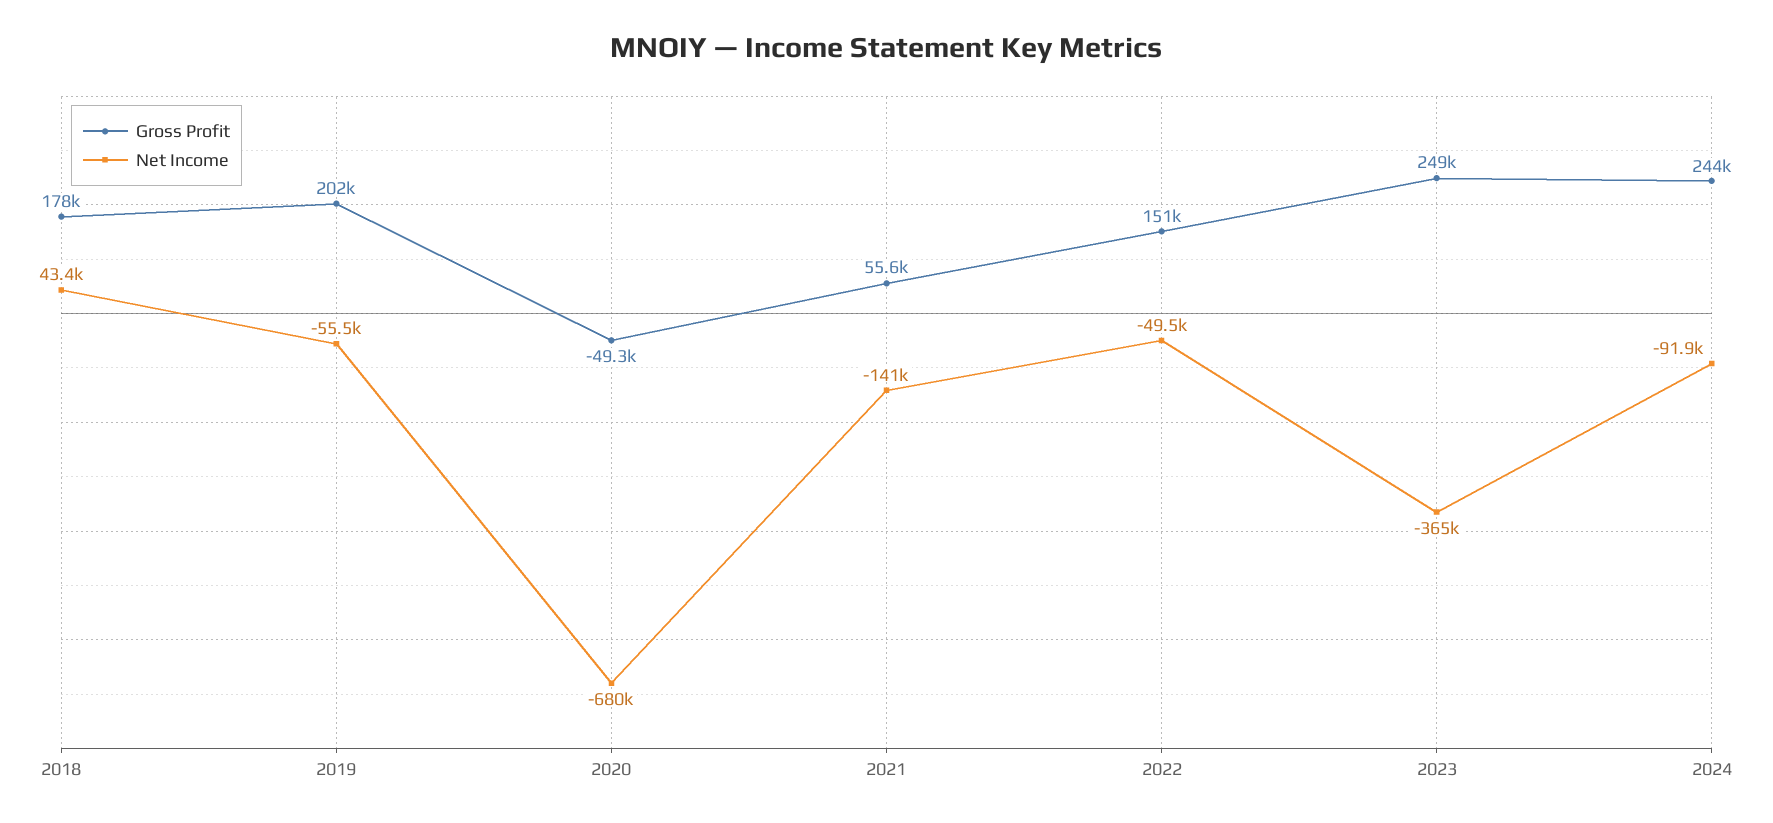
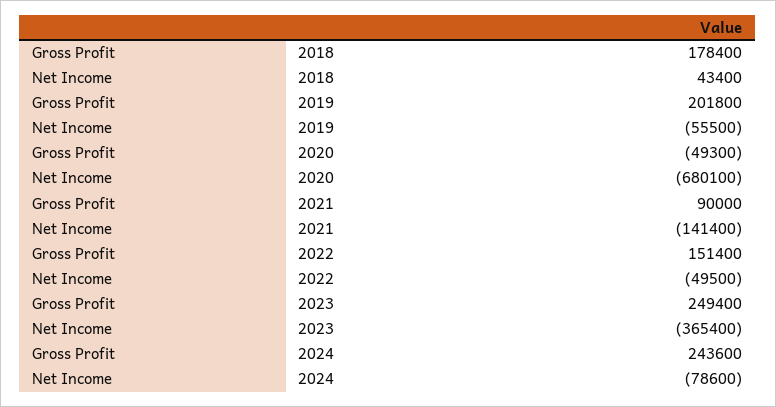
  {
    "Gross Profit": {
      "2018": 178400,
      "2019": 201800,
      "2020": -49300,
-     "2021": 55600,
+     "2021": 90000,
      "2022": 151400,
      "2023": 249400,
      "2024": 243600
    },
    "Net Income": {
      "2018": 43400,
      "2019": -55500,
      "2020": -680100,
      "2021": -141400,
      "2022": -49500,
      "2023": -365400,
-     "2024": -91900
+     "2024": -78600
    }
  }

